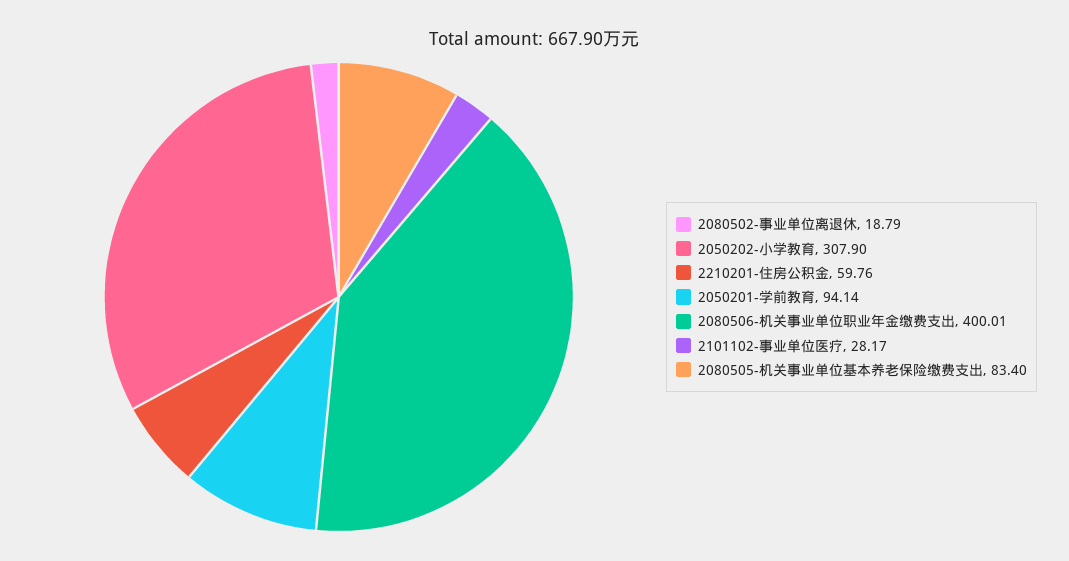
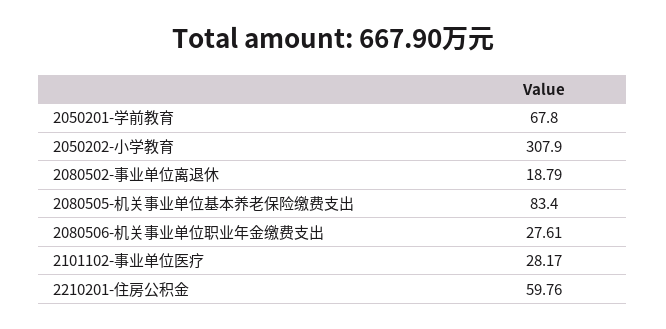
  {
    "2080502-事业单位离退休": 18.79,
    "2050202-小学教育": 307.9,
    "2210201-住房公积金": 59.76,
-   "2050201-学前教育": 94.14,
+   "2050201-学前教育": 67.8,
-   "2080506-机关事业单位职业年金缴费支出": 400.01,
+   "2080506-机关事业单位职业年金缴费支出": 27.61,
    "2101102-事业单位医疗": 28.17,
    "2080505-机关事业单位基本养老保险缴费支出": 83.4
  }

